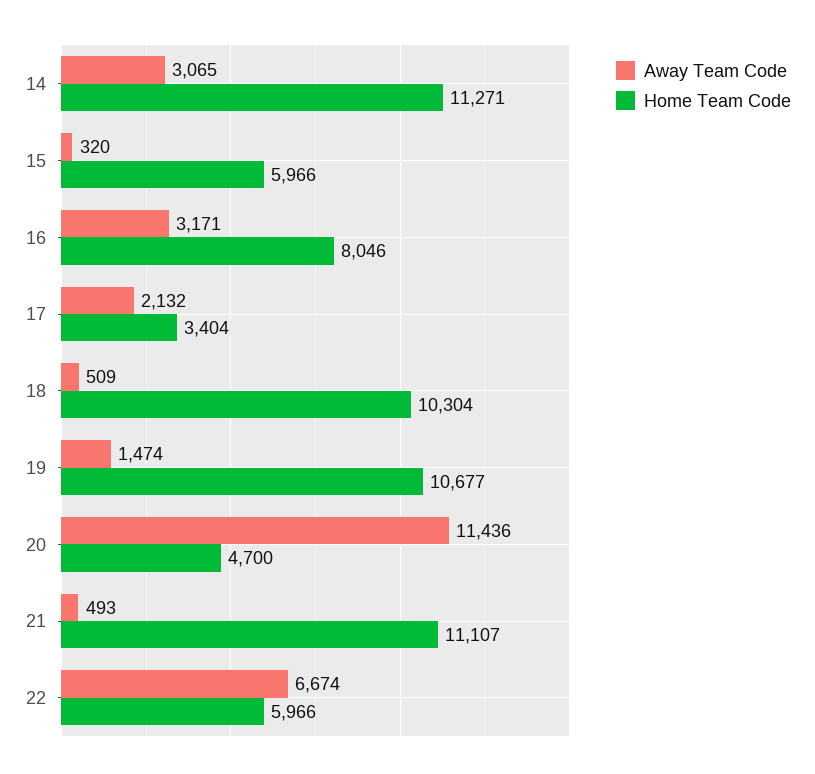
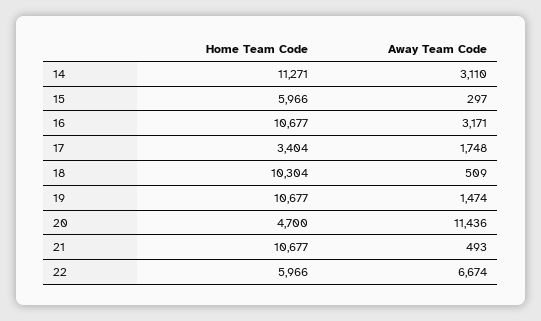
  {
    "Away Team Code": {
-     "14": 3065,
+     "14": 3110,
-     "15": 320,
+     "15": 297,
      "16": 3171,
-     "17": 2132,
+     "17": 1748,
      "18": 509,
      "19": 1474,
      "20": 11436,
      "21": 493,
      "22": 6674
    },
    "Home Team Code": {
      "14": 11271,
      "15": 5966,
-     "16": 8046,
+     "16": 10677,
      "17": 3404,
      "18": 10304,
      "19": 10677,
      "20": 4700,
-     "21": 11107,
+     "21": 10677,
      "22": 5966
    }
  }

